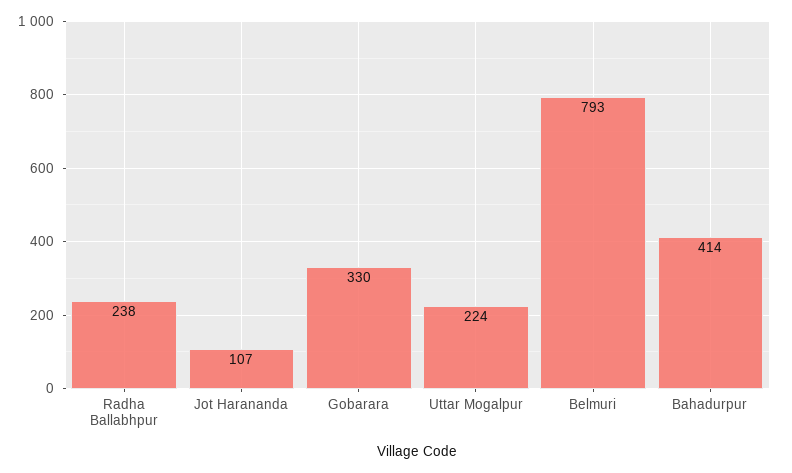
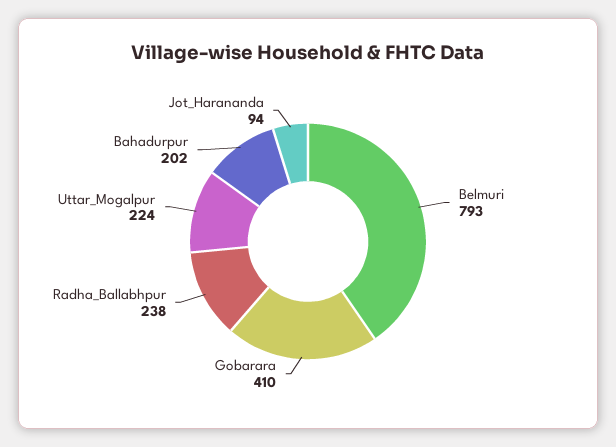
  {
    "Radha Ballabhpur": 238,
-   "Jot Harananda": 107,
+   "Jot Harananda": 94,
-   "Gobarara": 330,
+   "Gobarara": 410,
    "Uttar Mogalpur": 224,
    "Belmuri": 793,
-   "Bahadurpur": 414
+   "Bahadurpur": 202
  }

